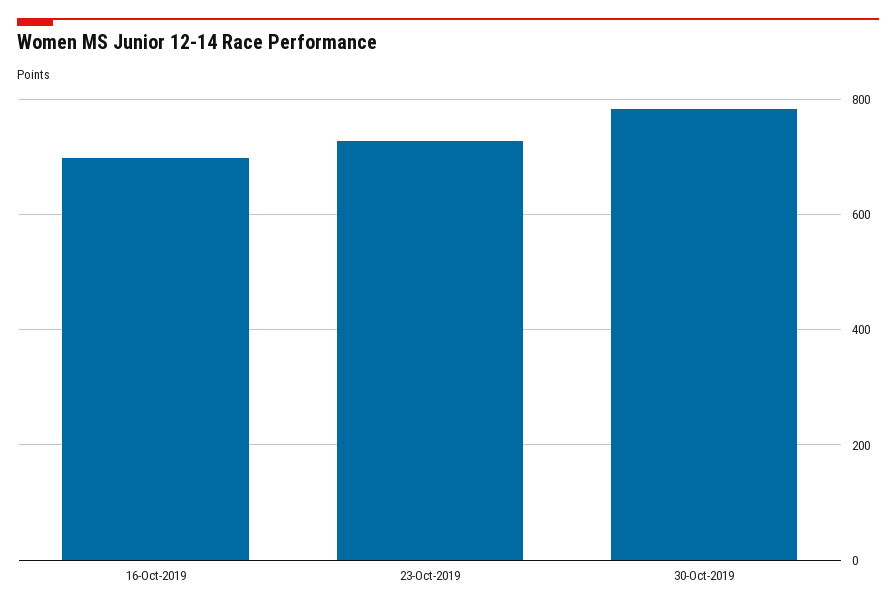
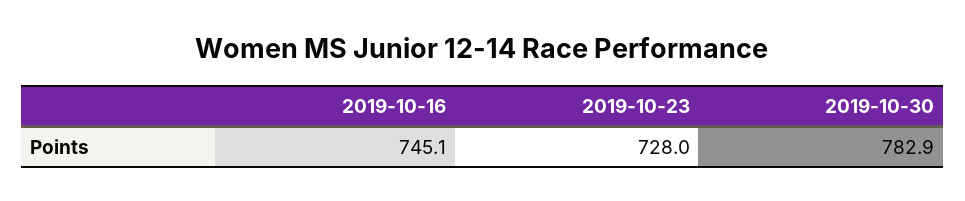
  {
-   "16-Oct-2019": 700,
+   "16-Oct-2019": 745.1,
    "23-Oct-2019": 728,
    "30-Oct-2019": 782.9
  }

